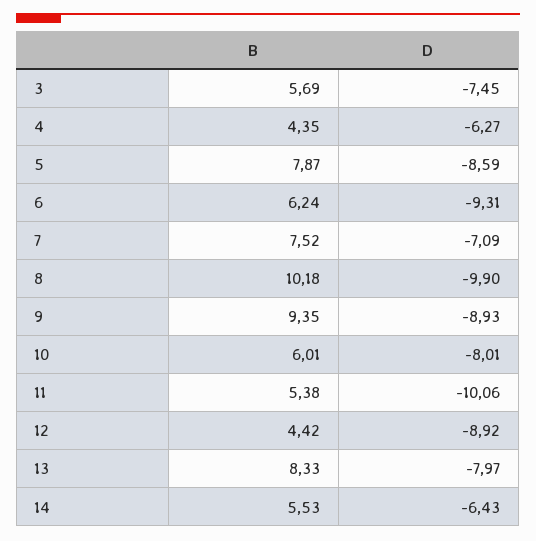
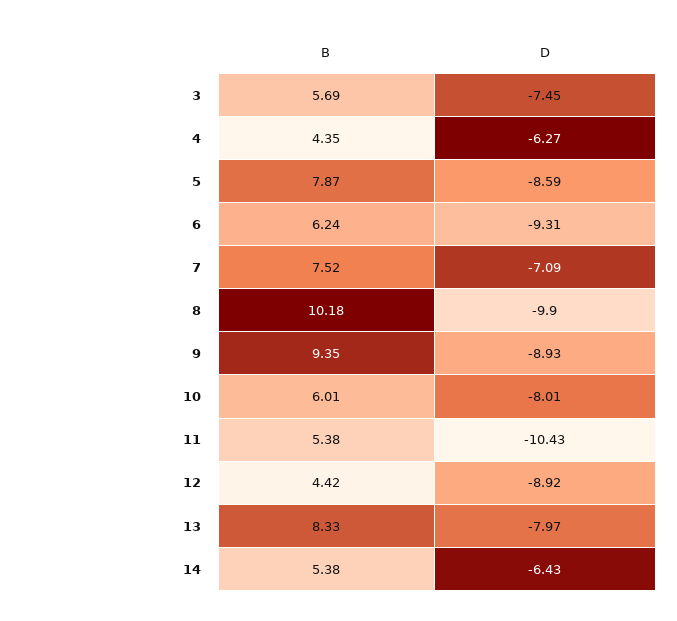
  {
    "B": {
      "3": 5.69,
      "4": 4.35,
      "5": 7.87,
      "6": 6.24,
      "7": 7.52,
      "8": 10.18,
      "9": 9.35,
      "10": 6.01,
      "11": 5.38,
      "12": 4.42,
      "13": 8.33,
-     "14": 5.53
+     "14": 5.38
    },
    "D": {
      "3": -7.45,
      "4": -6.27,
      "5": -8.59,
      "6": -9.31,
      "7": -7.09,
      "8": -9.9,
      "9": -8.93,
      "10": -8.01,
-     "11": -10.06,
+     "11": -10.43,
      "12": -8.92,
      "13": -7.97,
      "14": -6.43
    }
  }

